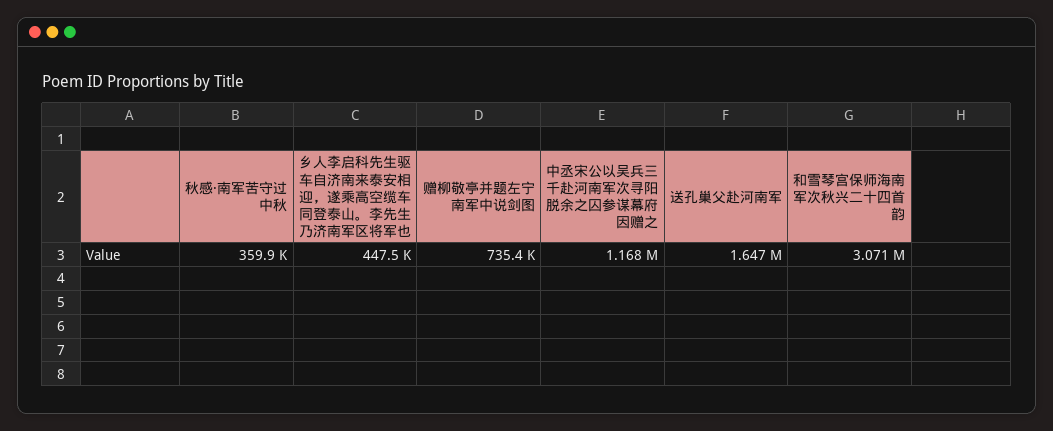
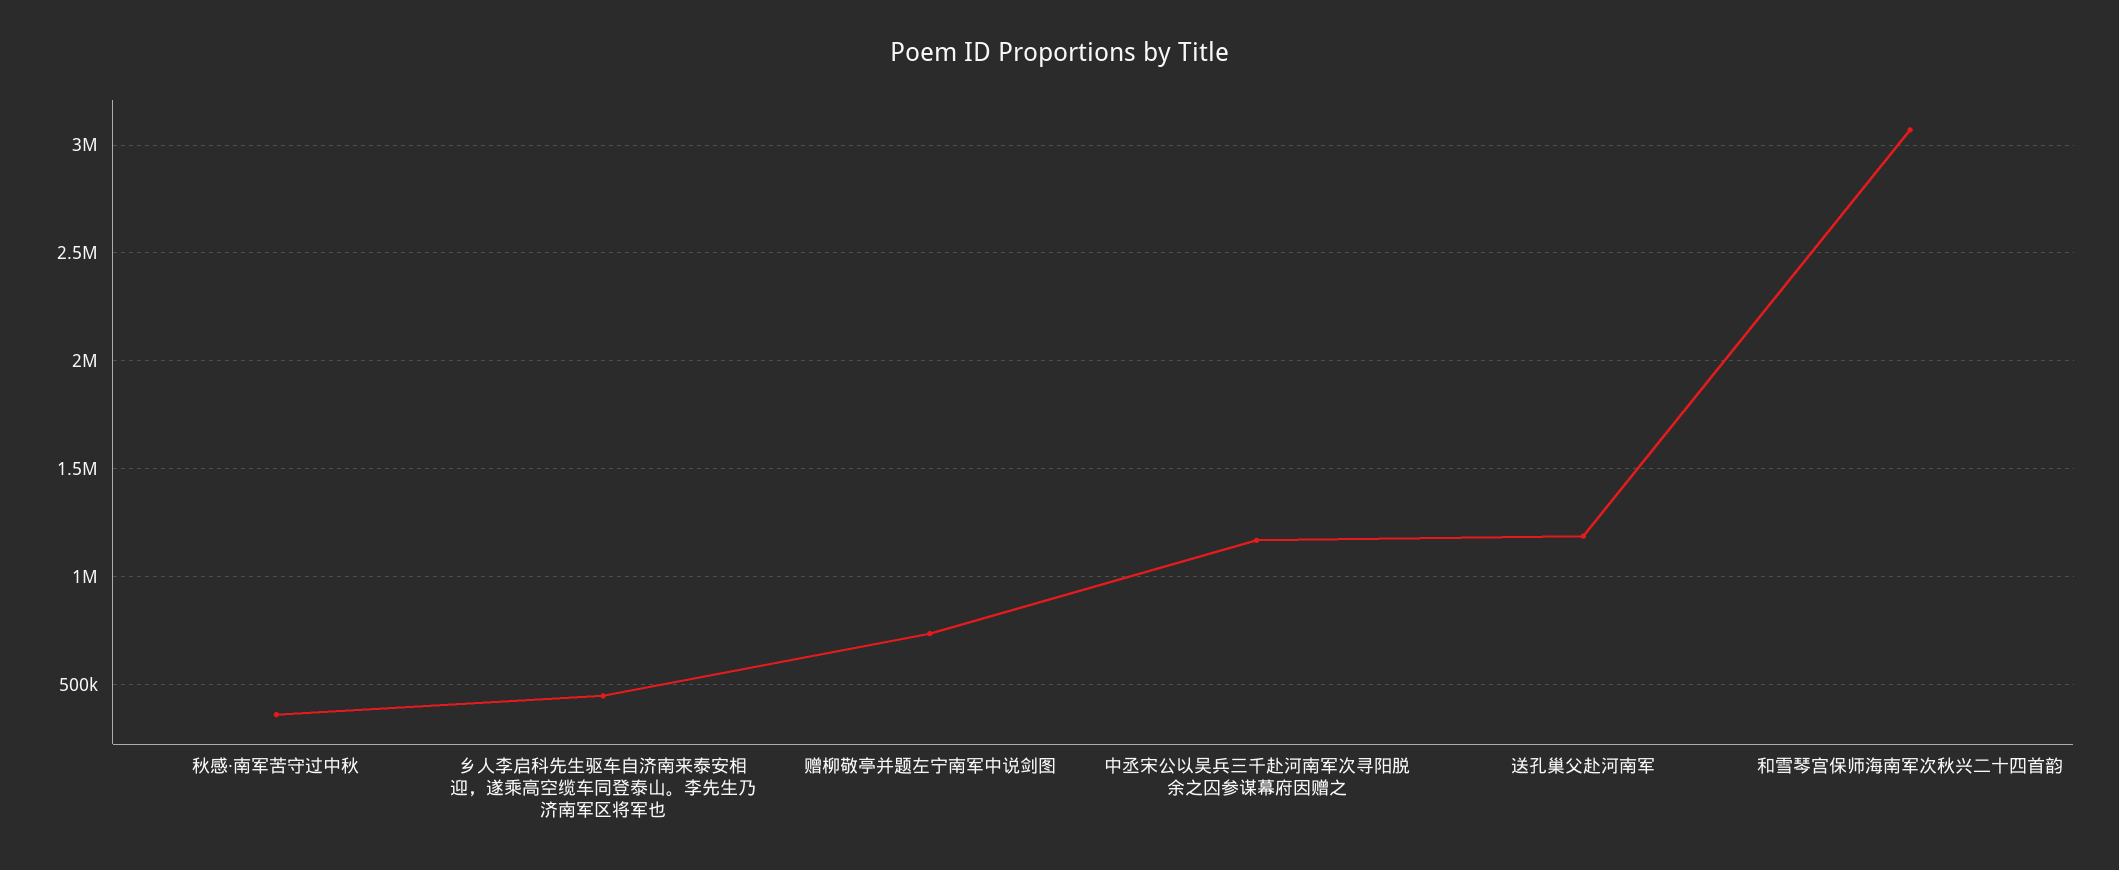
  {
    "秋感·南军苦守过中秋": 359900,
    "乡人李启科先生驱车自济南来泰安相迎，遂乘高空缆车同登泰山。李先生乃济南军区将军也": 447500,
    "赠柳敬亭并题左宁南军中说剑图": 735400,
    "中丞宋公以吴兵三千赴河南军次寻阳脱余之囚参谋幕府因赠之": 1168000,
-   "送孔巢父赴河南军": 1647000,
+   "送孔巢父赴河南军": 1200000,
    "和雪琴宫保师海南军次秋兴二十四首韵": 3071000
  }

